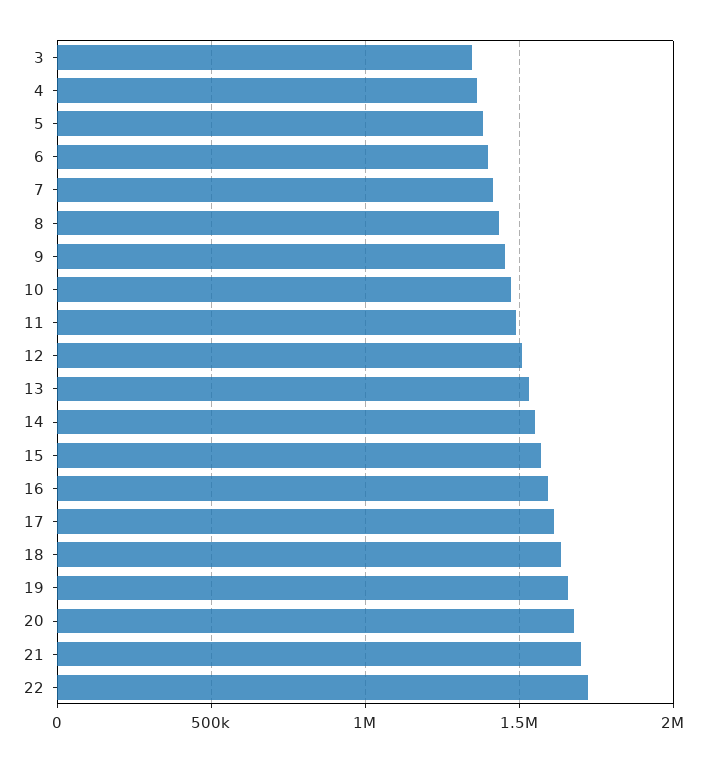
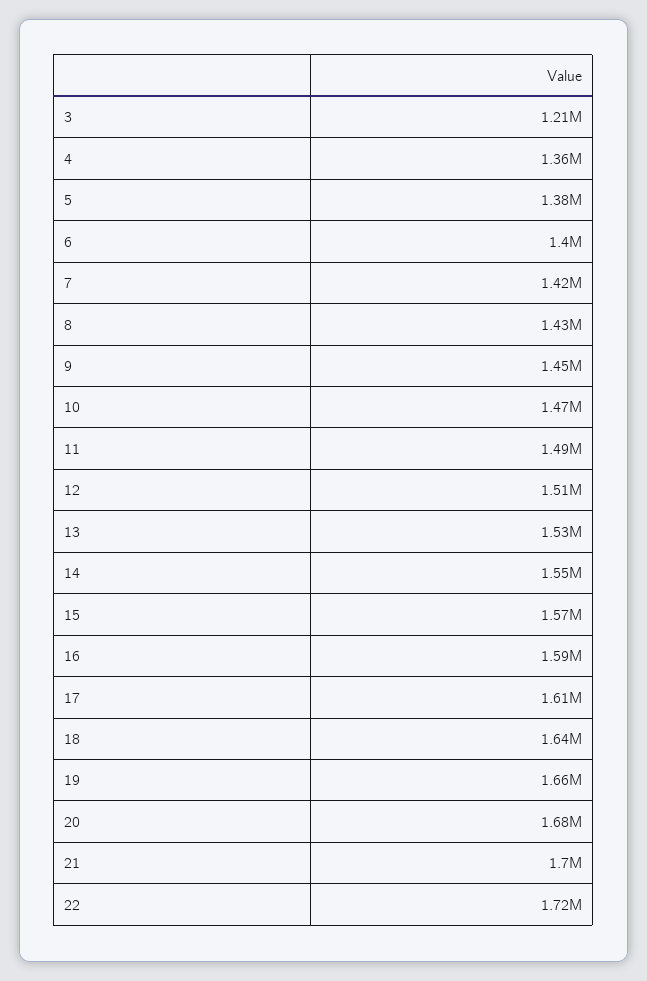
  {
-   "3": 1350000,
+   "3": 1210000,
    "4": 1360000,
    "5": 1380000,
    "6": 1400000,
    "7": 1420000,
    "8": 1430000,
    "9": 1450000,
    "10": 1470000,
    "11": 1490000,
    "12": 1510000,
    "13": 1530000,
    "14": 1550000,
    "15": 1570000,
    "16": 1590000,
    "17": 1610000,
    "18": 1640000,
    "19": 1660000,
    "20": 1680000,
    "21": 1700000,
    "22": 1720000
  }

